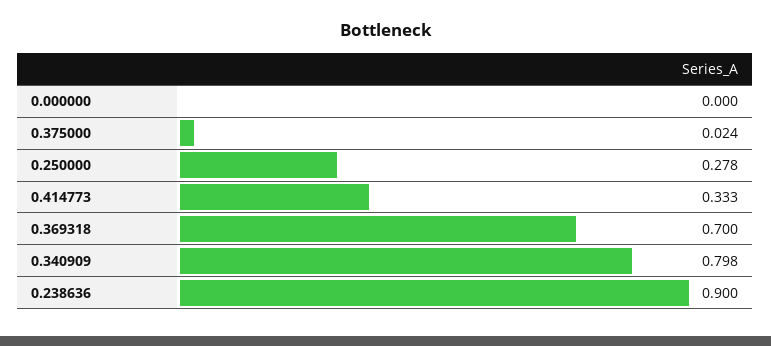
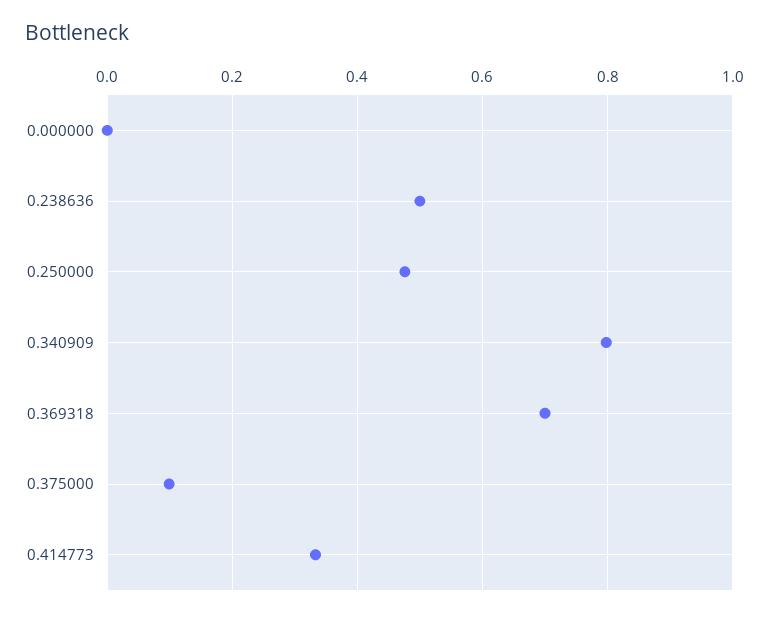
  {
    "0.000000": 0,
-   "0.375000": 0.024,
+   "0.375000": 0.1,
-   "0.250000": 0.278,
+   "0.250000": 0.48,
    "0.414773": 0.333,
    "0.369318": 0.7,
    "0.340909": 0.798,
-   "0.238636": 0.9
+   "0.238636": 0.5
  }

